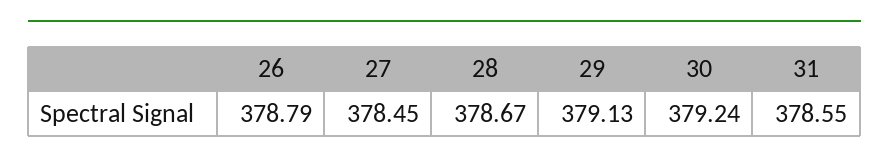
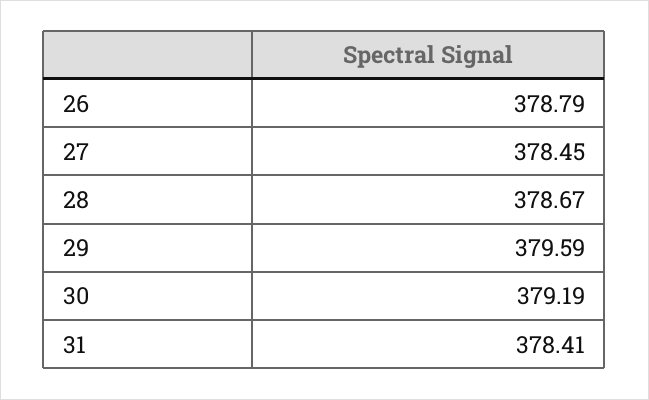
  {
    "26": 378.79,
    "27": 378.45,
    "28": 378.67,
-   "29": 379.13,
+   "29": 379.59,
-   "30": 379.24,
+   "30": 379.19,
-   "31": 378.55
+   "31": 378.41
  }

